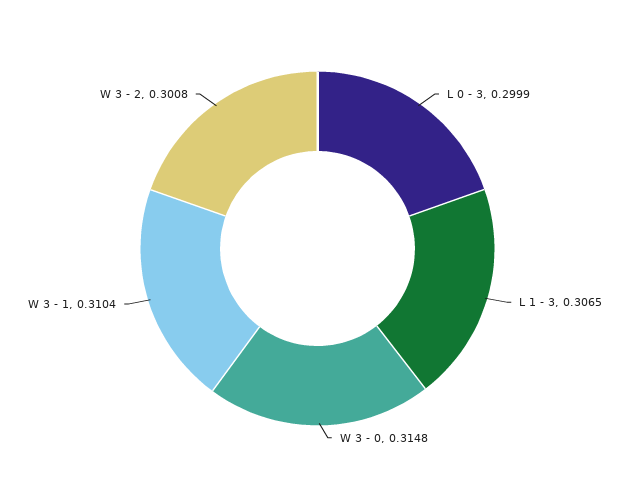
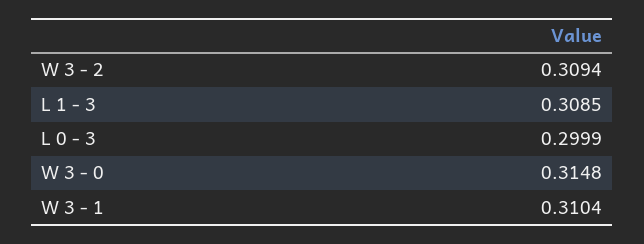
  {
    "L 0 - 3": 0.2999,
-   "L 1 - 3": 0.3065,
+   "L 1 - 3": 0.3085,
    "W 3 - 0": 0.3148,
    "W 3 - 1": 0.3104,
-   "W 3 - 2": 0.3008
+   "W 3 - 2": 0.3094
  }

